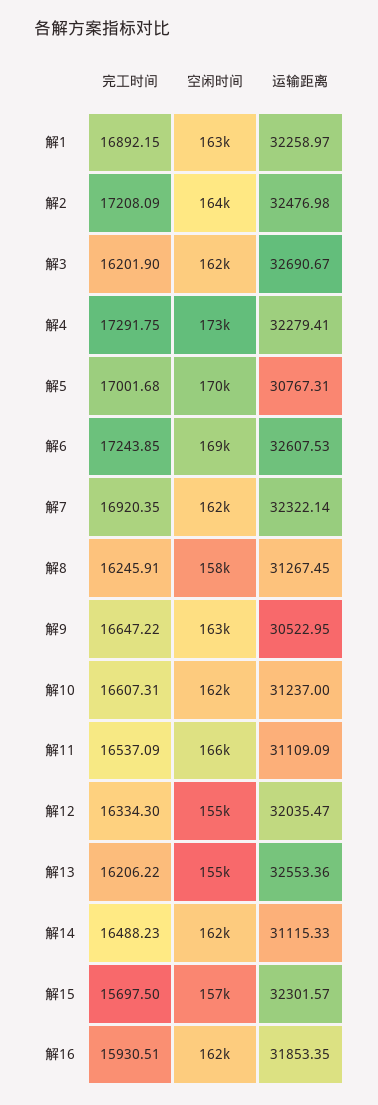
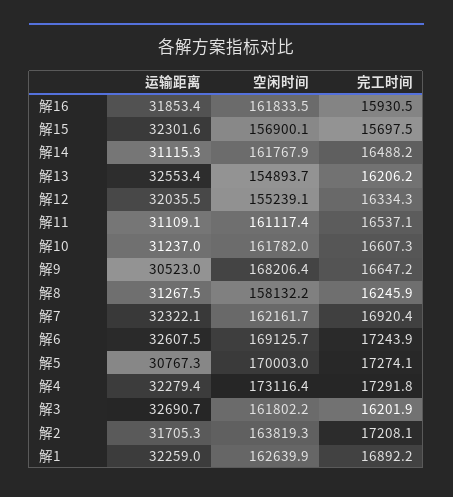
  {
    "完工时间": {
      "解1": 16892.15,
      "解2": 17208.09,
      "解3": 16201.9,
      "解4": 17291.75,
-     "解5": 17001.68,
+     "解5": 17274.1,
      "解6": 17243.85,
      "解7": 16920.35,
      "解8": 16245.91,
      "解9": 16647.22,
      "解10": 16607.31,
      "解11": 16537.09,
      "解12": 16334.3,
      "解13": 16206.22,
      "解14": 16488.23,
      "解15": 15697.5,
      "解16": 15930.51
    },
    "空闲时间": {
      "解1": 162639.9,
      "解2": 163819.3,
      "解3": 161802.2,
      "解4": 173116.4,
      "解5": 170003,
      "解6": 169125.7,
      "解7": 162161.7,
      "解8": 158132.2,
-     "解9": 163000,
+     "解9": 168206.4,
      "解10": 161782,
-     "解11": 166000,
+     "解11": 161117.4,
      "解12": 155239.1,
      "解13": 154893.7,
      "解14": 161767.9,
      "解15": 156900.1,
      "解16": 161833.5
    },
    "运输距离": {
      "解1": 32258.97,
-     "解2": 32476.98,
+     "解2": 31705.3,
      "解3": 32690.67,
      "解4": 32279.41,
      "解5": 30767.31,
      "解6": 32607.53,
      "解7": 32322.14,
      "解8": 31267.45,
      "解9": 30522.95,
      "解10": 31237,
      "解11": 31109.09,
      "解12": 32035.47,
      "解13": 32553.36,
      "解14": 31115.33,
      "解15": 32301.57,
      "解16": 31853.35
    }
  }

